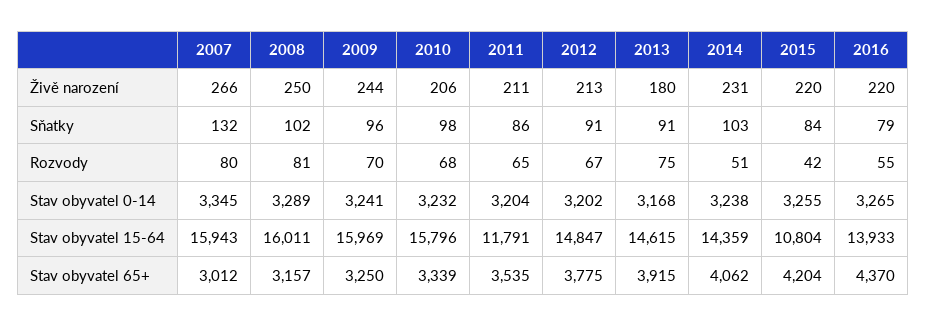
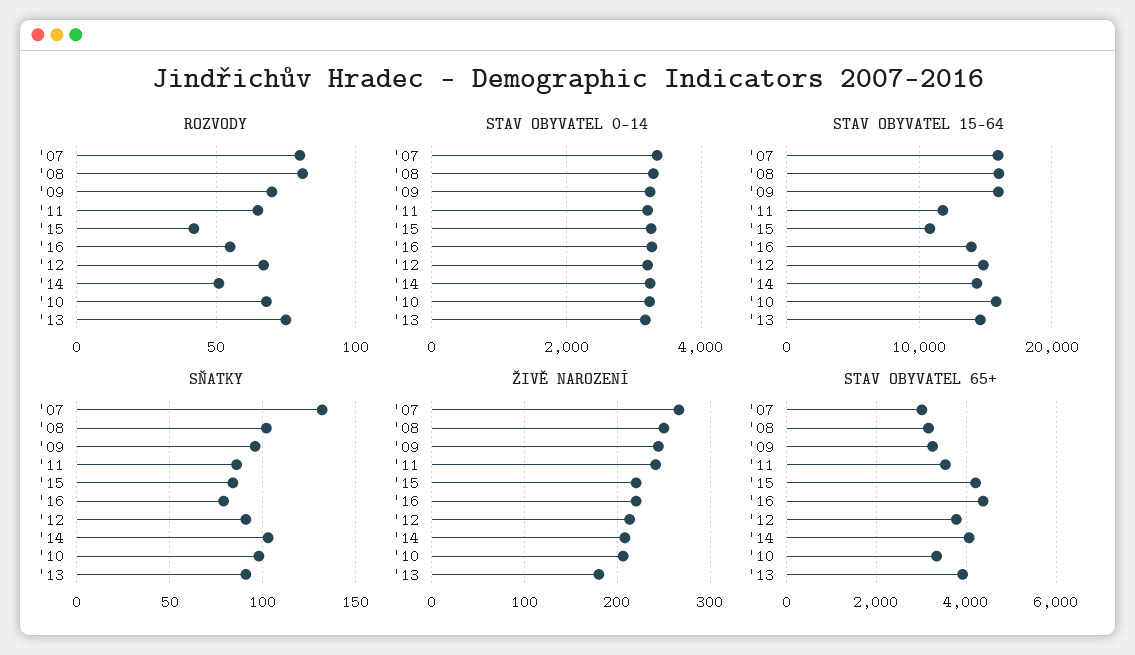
  {
    "Živě narození": {
      "2007": 266,
      "2008": 250,
      "2009": 244,
      "2010": 206,
-     "2011": 211,
+     "2011": 240,
      "2012": 213,
      "2013": 180,
-     "2014": 231,
+     "2014": 210,
      "2015": 220,
      "2016": 220
    },
    "Sňatky": {
      "2007": 132,
      "2008": 102,
      "2009": 96,
      "2010": 98,
      "2011": 86,
      "2012": 91,
      "2013": 91,
      "2014": 103,
      "2015": 84,
      "2016": 79
    },
    "Rozvody": {
      "2007": 80,
      "2008": 81,
      "2009": 70,
      "2010": 68,
      "2011": 65,
      "2012": 67,
      "2013": 75,
      "2014": 51,
      "2015": 42,
      "2016": 55
    },
    "Stav obyvatel 0-14": {
      "2007": 3345,
      "2008": 3289,
      "2009": 3241,
      "2010": 3232,
      "2011": 3204,
      "2012": 3202,
      "2013": 3168,
      "2014": 3238,
      "2015": 3255,
      "2016": 3265
    },
    "Stav obyvatel 15-64": {
      "2007": 15943,
      "2008": 16011,
      "2009": 15969,
      "2010": 15796,
      "2011": 11791,
      "2012": 14847,
      "2013": 14615,
      "2014": 14359,
      "2015": 10804,
      "2016": 13933
    },
    "Stav obyvatel 65+": {
      "2007": 3012,
      "2008": 3157,
      "2009": 3250,
      "2010": 3339,
      "2011": 3535,
      "2012": 3775,
      "2013": 3915,
      "2014": 4062,
      "2015": 4204,
      "2016": 4370
    }
  }

